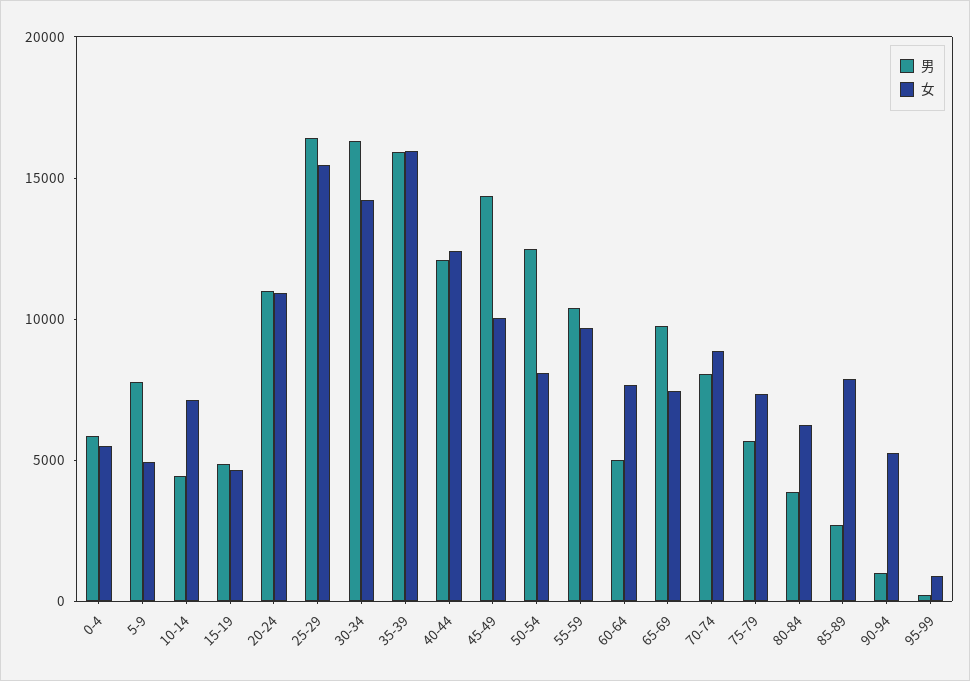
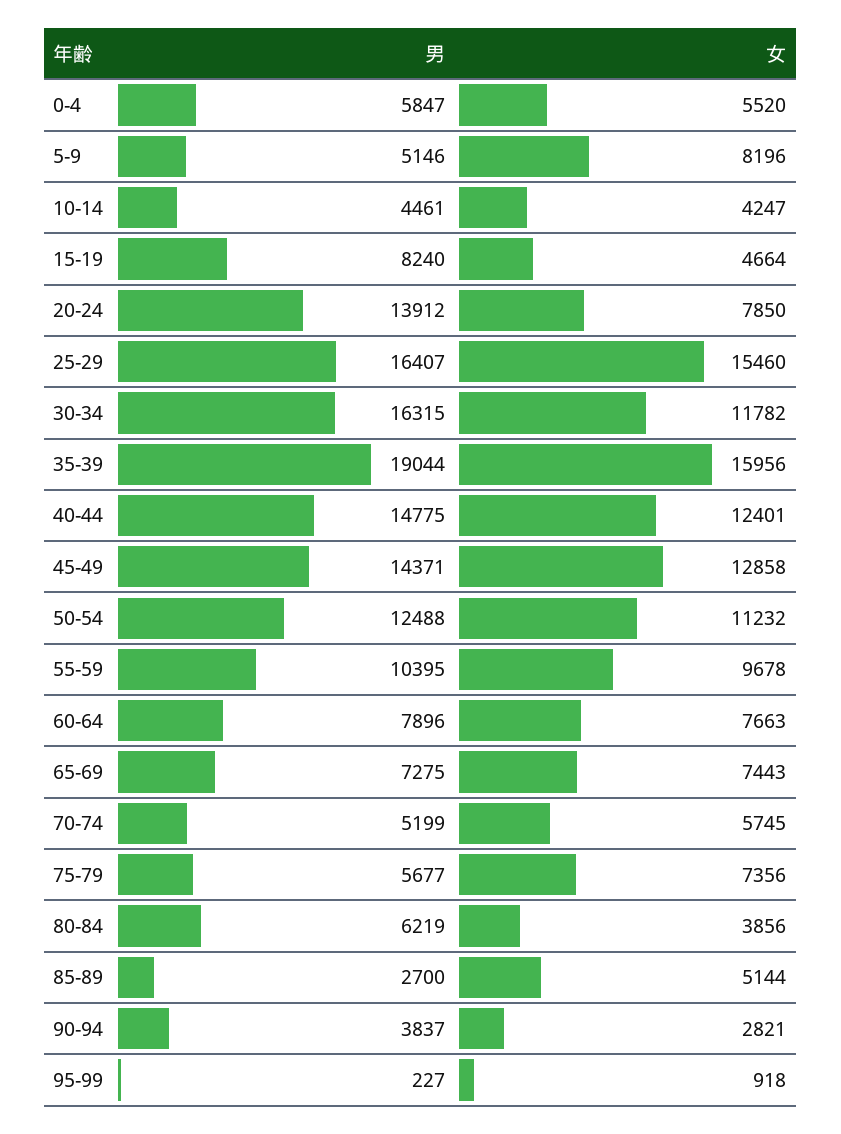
  {
    "男": {
      "0-4": 5847,
-     "5-9": 8000,
+     "5-9": 5146,
      "10-14": 4461,
-     "15-19": 5000,
+     "15-19": 8240,
-     "20-24": 11000,
+     "20-24": 13912,
      "25-29": 16407,
      "30-34": 16315,
-     "35-39": 16000,
+     "35-39": 19044,
-     "40-44": 12000,
+     "40-44": 14775,
      "45-49": 14371,
      "50-54": 12488,
      "55-59": 10395,
-     "60-64": 5000,
+     "60-64": 7896,
-     "65-69": 10000,
+     "65-69": 7275,
-     "70-74": 8000,
+     "70-74": 5199,
      "75-79": 5677,
-     "80-84": 4000,
+     "80-84": 6219,
      "85-89": 2700,
-     "90-94": 1000,
+     "90-94": 3837,
      "95-99": 227
    },
    "女": {
      "0-4": 5520,
-     "5-9": 5000,
+     "5-9": 8196,
-     "10-14": 7000,
+     "10-14": 4247,
      "15-19": 4664,
-     "20-24": 11000,
+     "20-24": 7850,
      "25-29": 15460,
-     "30-34": 14000,
+     "30-34": 11782,
      "35-39": 15956,
      "40-44": 12401,
-     "45-49": 10000,
+     "45-49": 12858,
-     "50-54": 8000,
+     "50-54": 11232,
      "55-59": 9678,
      "60-64": 7663,
      "65-69": 7443,
-     "70-74": 9000,
+     "70-74": 5745,
      "75-79": 7356,
-     "80-84": 6000,
+     "80-84": 3856,
-     "85-89": 8000,
+     "85-89": 5144,
-     "90-94": 5000,
+     "90-94": 2821,
      "95-99": 918
    }
  }

